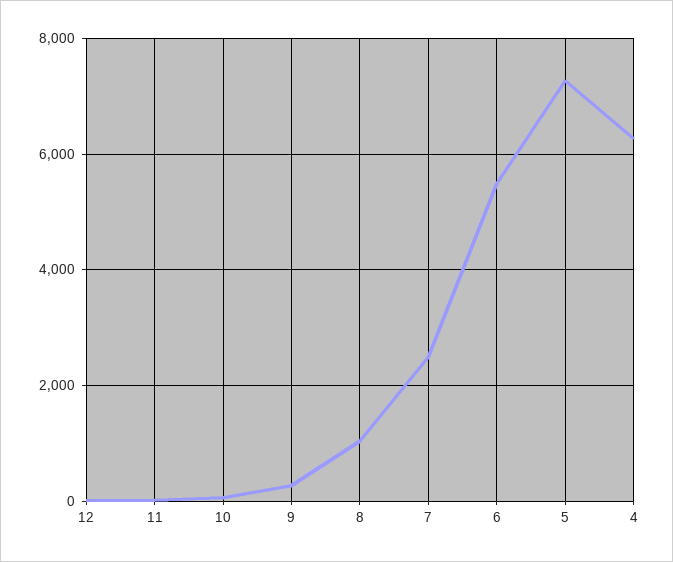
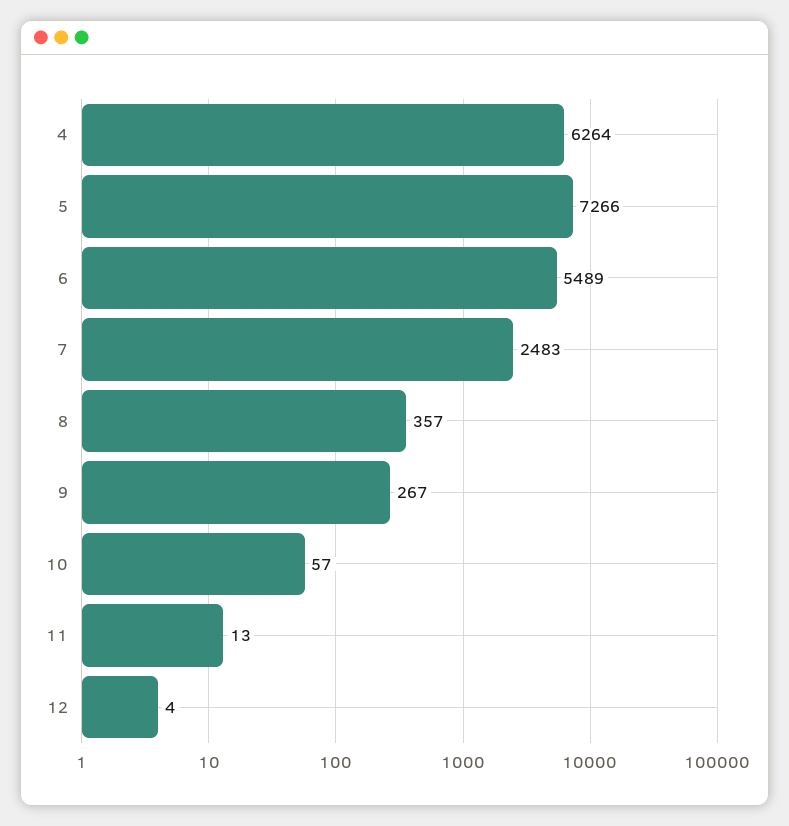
  {
    "12": 4,
    "11": 13,
    "10": 57,
    "9": 267,
-   "8": 1000,
+   "8": 357,
    "7": 2483,
    "6": 5489,
    "5": 7266,
    "4": 6264
  }

